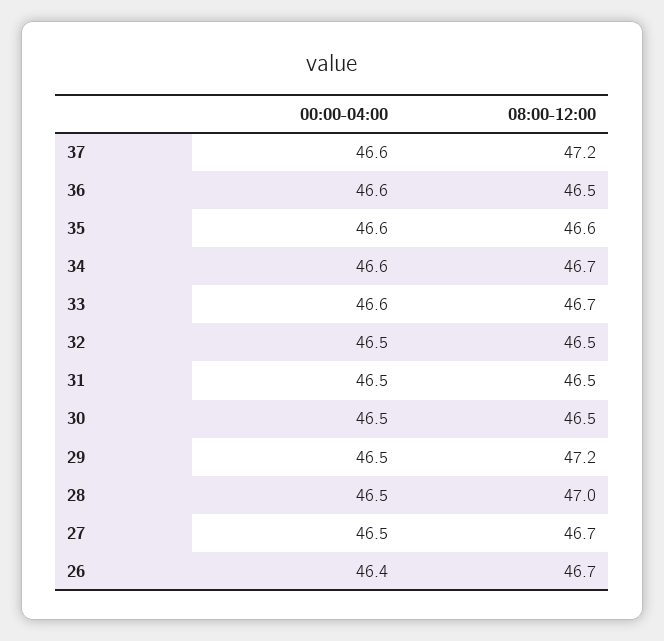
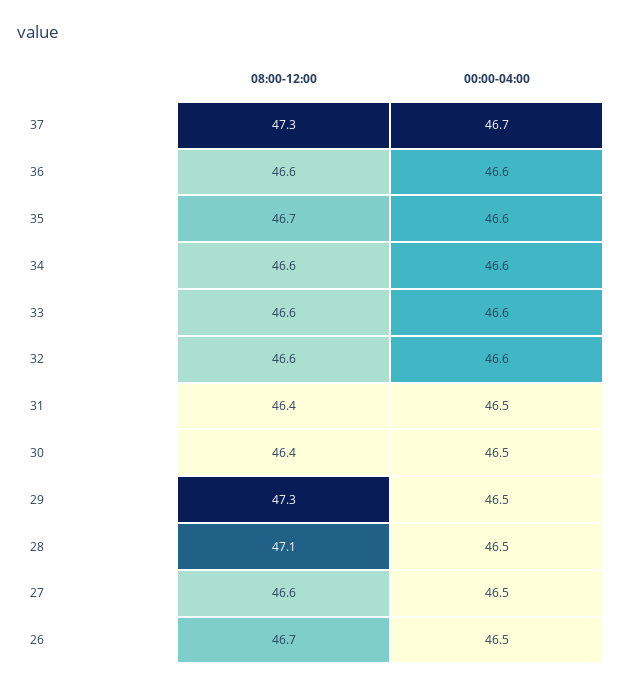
  {
    "00:00-04:00": {
-     "37": 46.6,
+     "37": 46.7,
      "36": 46.6,
      "35": 46.6,
      "34": 46.6,
      "33": 46.6,
-     "32": 46.5,
+     "32": 46.6,
      "31": 46.5,
      "30": 46.5,
      "29": 46.5,
      "28": 46.5,
      "27": 46.5,
-     "26": 46.4
+     "26": 46.5
    },
    "08:00-12:00": {
-     "37": 47.2,
+     "37": 47.3,
-     "36": 46.5,
+     "36": 46.6,
-     "35": 46.6,
+     "35": 46.7,
-     "34": 46.7,
+     "34": 46.6,
-     "33": 46.7,
+     "33": 46.6,
-     "32": 46.5,
+     "32": 46.6,
-     "31": 46.5,
+     "31": 46.4,
-     "30": 46.5,
+     "30": 46.4,
-     "29": 47.2,
+     "29": 47.3,
-     "28": 47,
+     "28": 47.1,
-     "27": 46.7,
+     "27": 46.6,
      "26": 46.7
    }
  }

